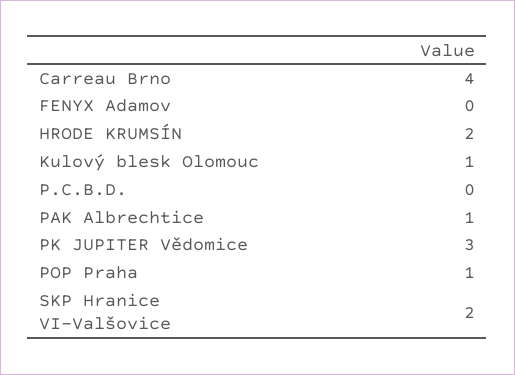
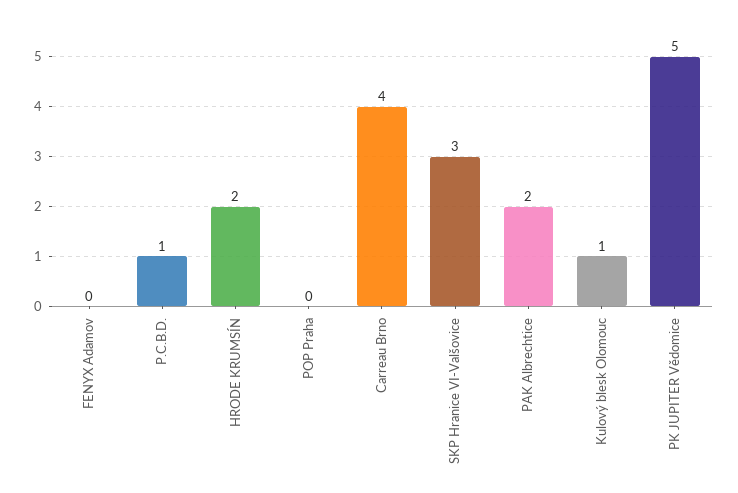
  {
    "Carreau Brno": 4,
    "FENYX Adamov": 0,
    "HRODE KRUMSÍN": 2,
    "Kulový blesk Olomouc": 1,
-   "P.C.B.D.": 0,
+   "P.C.B.D.": 1,
-   "PAK Albrechtice": 1,
+   "PAK Albrechtice": 2,
-   "PK JUPITER Vědomice": 3,
+   "PK JUPITER Vědomice": 5,
-   "POP Praha": 1,
+   "POP Praha": 0,
-   "SKP Hranice VI-Valšovice": 2
+   "SKP Hranice VI-Valšovice": 3
  }

